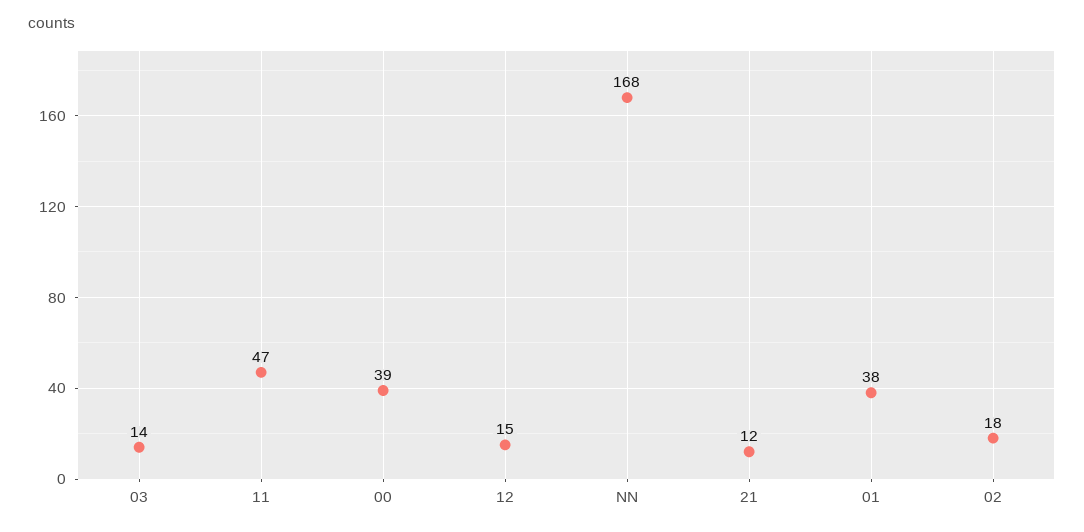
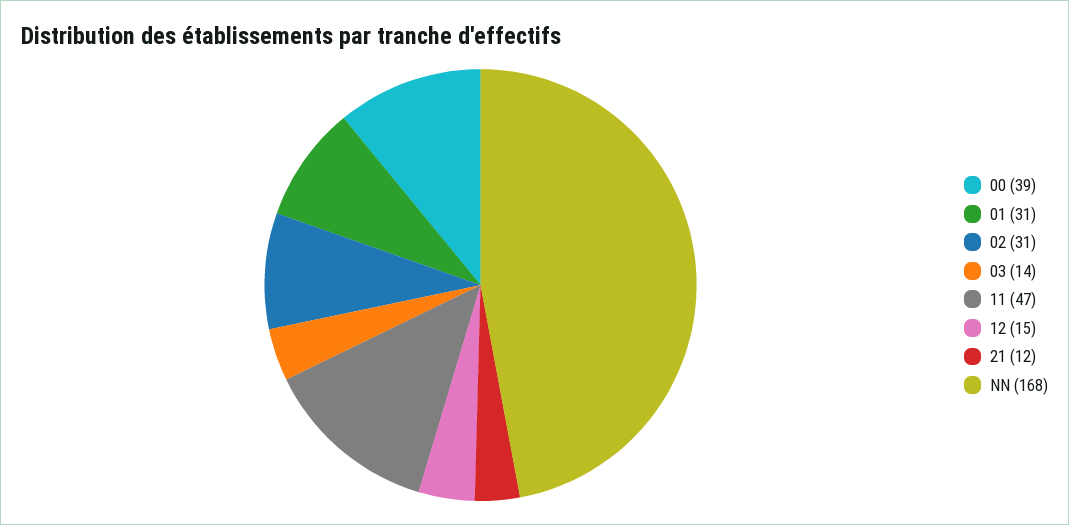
  {
    "03": 14,
    "11": 47,
    "00": 39,
    "12": 15,
    "NN": 168,
    "21": 12,
-   "01": 38,
+   "01": 31,
-   "02": 18
+   "02": 31
  }

